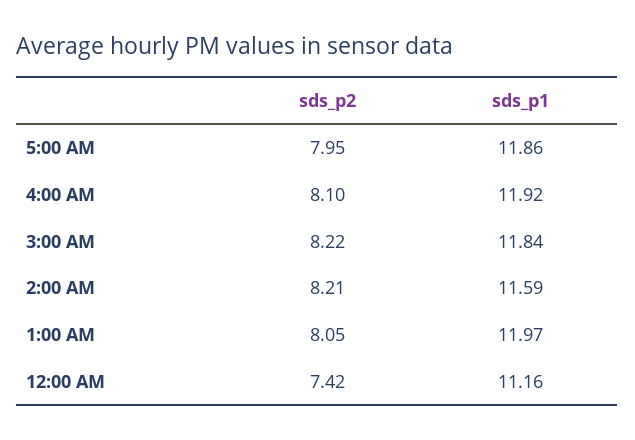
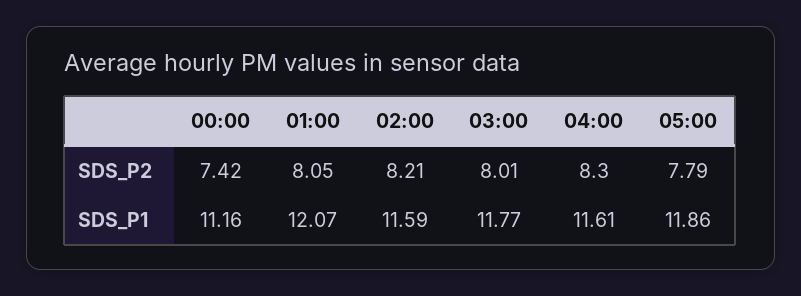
  {
    "sds_p2": {
-     "5:00 AM": 7.95,
+     "5:00 AM": 7.79,
-     "4:00 AM": 8.1,
+     "4:00 AM": 8.3,
-     "3:00 AM": 8.22,
+     "3:00 AM": 8.01,
      "2:00 AM": 8.21,
      "1:00 AM": 8.05,
      "12:00 AM": 7.42
    },
    "sds_p1": {
      "5:00 AM": 11.86,
-     "4:00 AM": 11.92,
+     "4:00 AM": 11.61,
-     "3:00 AM": 11.84,
+     "3:00 AM": 11.77,
      "2:00 AM": 11.59,
-     "1:00 AM": 11.97,
+     "1:00 AM": 12.07,
      "12:00 AM": 11.16
    }
  }

